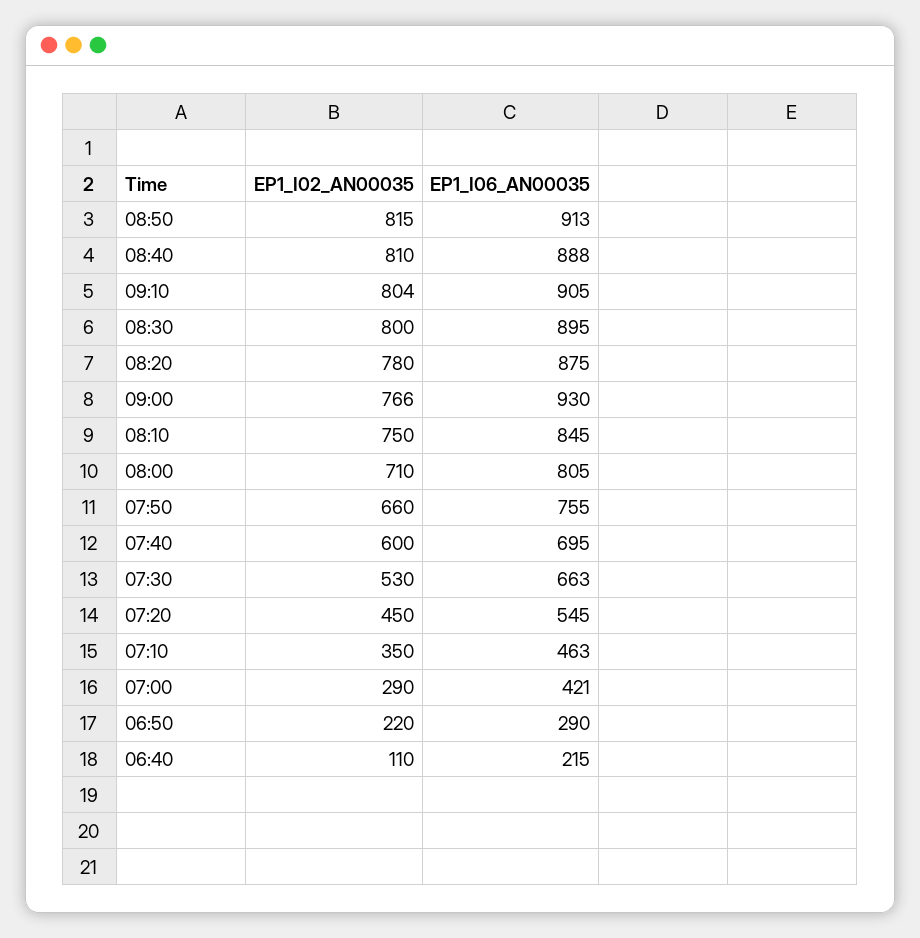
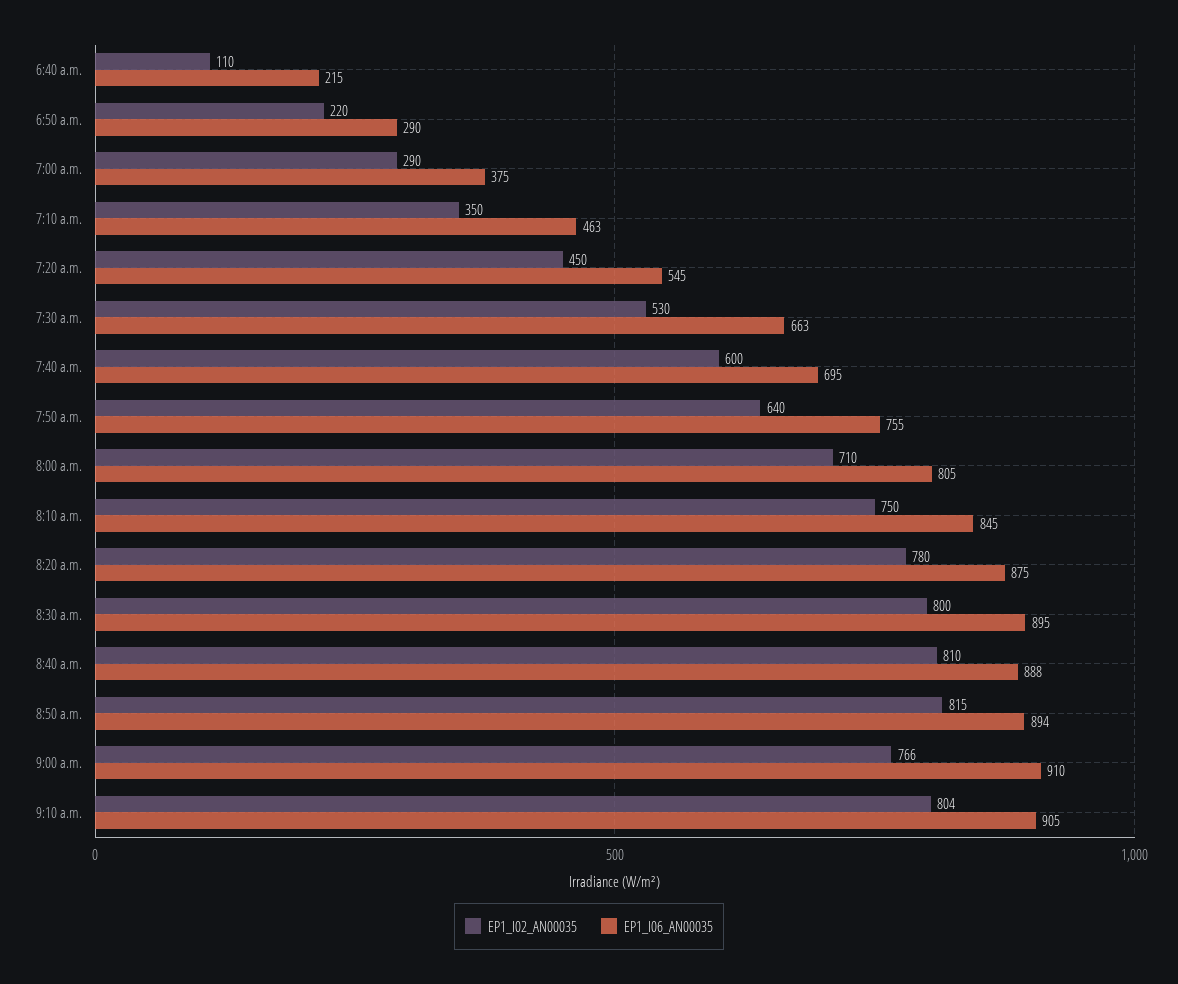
  {
    "EP1_I02_AN00035": {
      "08:50": 815,
      "08:40": 810,
      "09:10": 804,
      "08:30": 800,
      "08:20": 780,
      "09:00": 766,
      "08:10": 750,
      "08:00": 710,
-     "07:50": 660,
+     "07:50": 640,
      "07:40": 600,
      "07:30": 530,
      "07:20": 450,
      "07:10": 350,
      "07:00": 290,
      "06:50": 220,
      "06:40": 110
    },
    "EP1_I06_AN00035": {
-     "08:50": 913,
+     "08:50": 894,
      "08:40": 888,
      "09:10": 905,
      "08:30": 895,
      "08:20": 875,
-     "09:00": 930,
+     "09:00": 910,
      "08:10": 845,
      "08:00": 805,
      "07:50": 755,
      "07:40": 695,
      "07:30": 663,
      "07:20": 545,
      "07:10": 463,
-     "07:00": 421,
+     "07:00": 375,
      "06:50": 290,
      "06:40": 215
    }
  }

